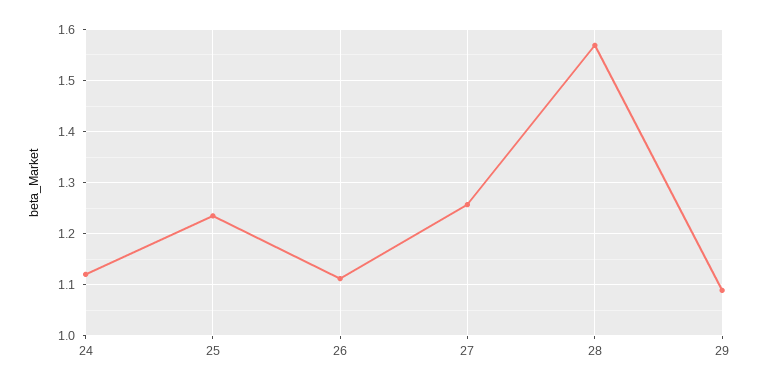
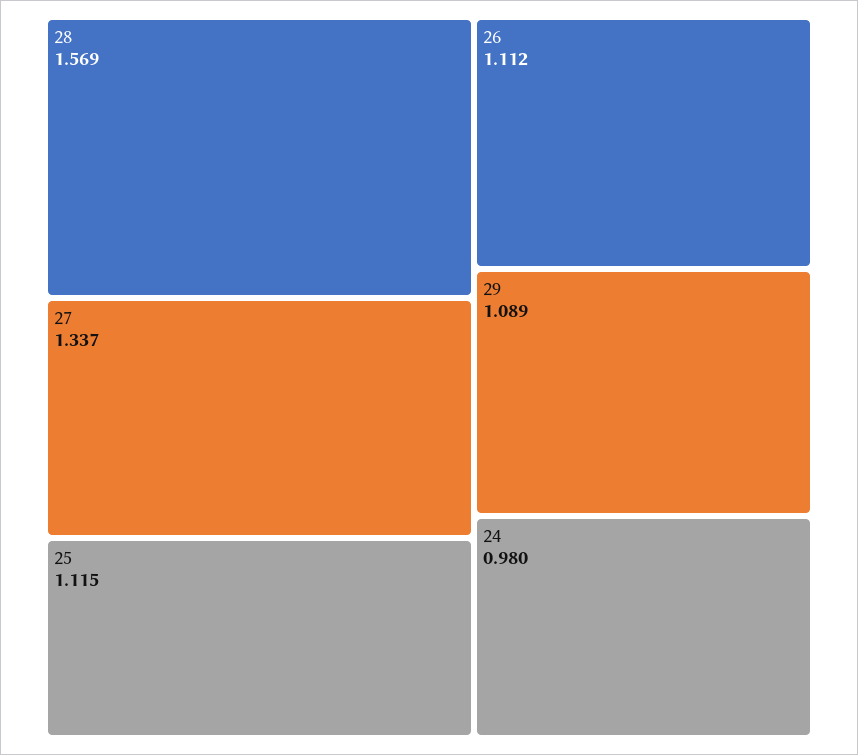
  {
-   "24": 1.12,
+   "24": 0.98,
-   "25": 1.24,
+   "25": 1.115,
    "26": 1.112,
-   "27": 1.26,
+   "27": 1.337,
    "28": 1.569,
    "29": 1.089
  }

